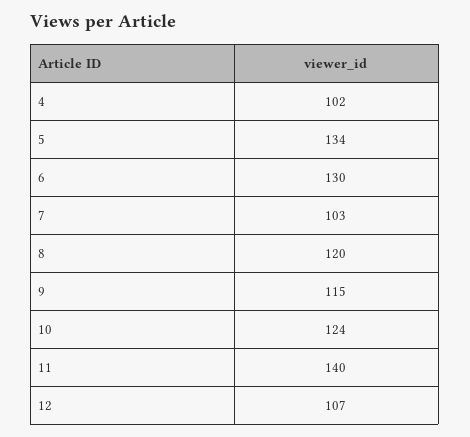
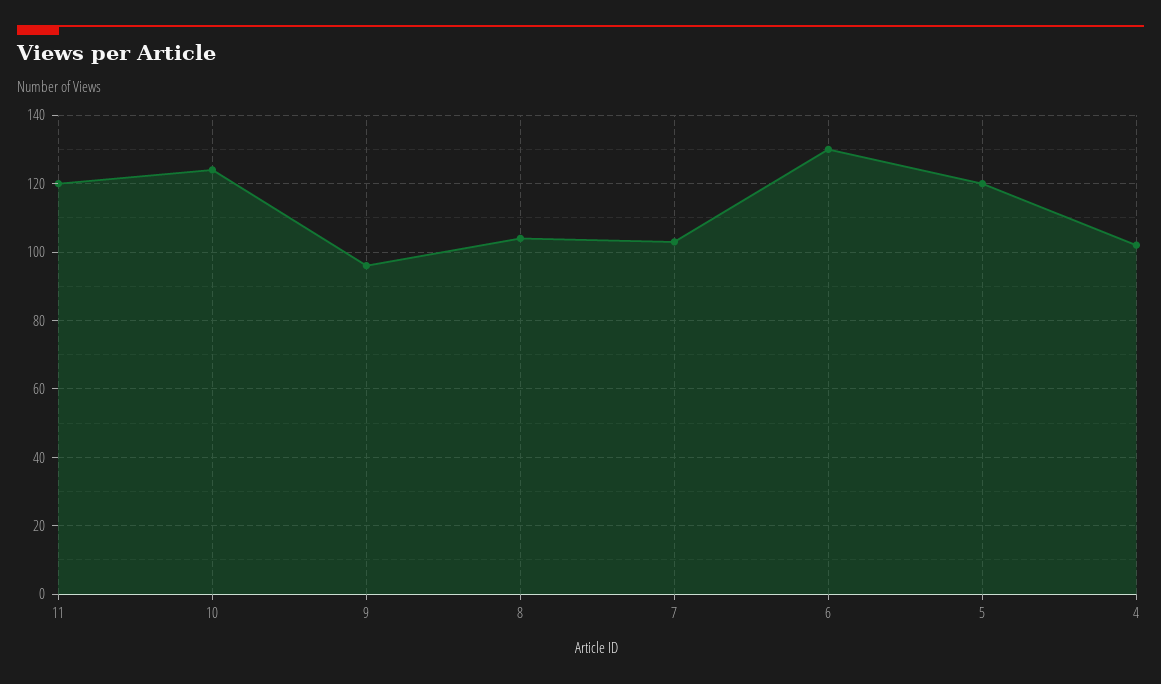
  {
    "4": 102,
-   "5": 134,
+   "5": 120,
    "6": 130,
    "7": 103,
-   "8": 120,
+   "8": 105,
-   "9": 115,
+   "9": 95,
    "10": 124,
-   "11": 140,
+   "11": 120
-   "12": 107
  }

